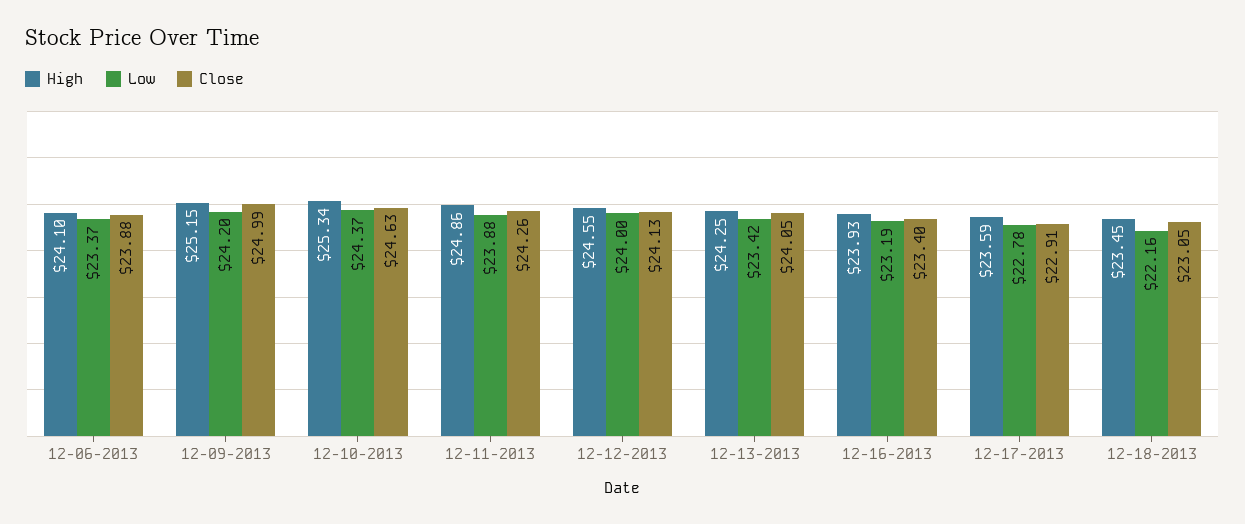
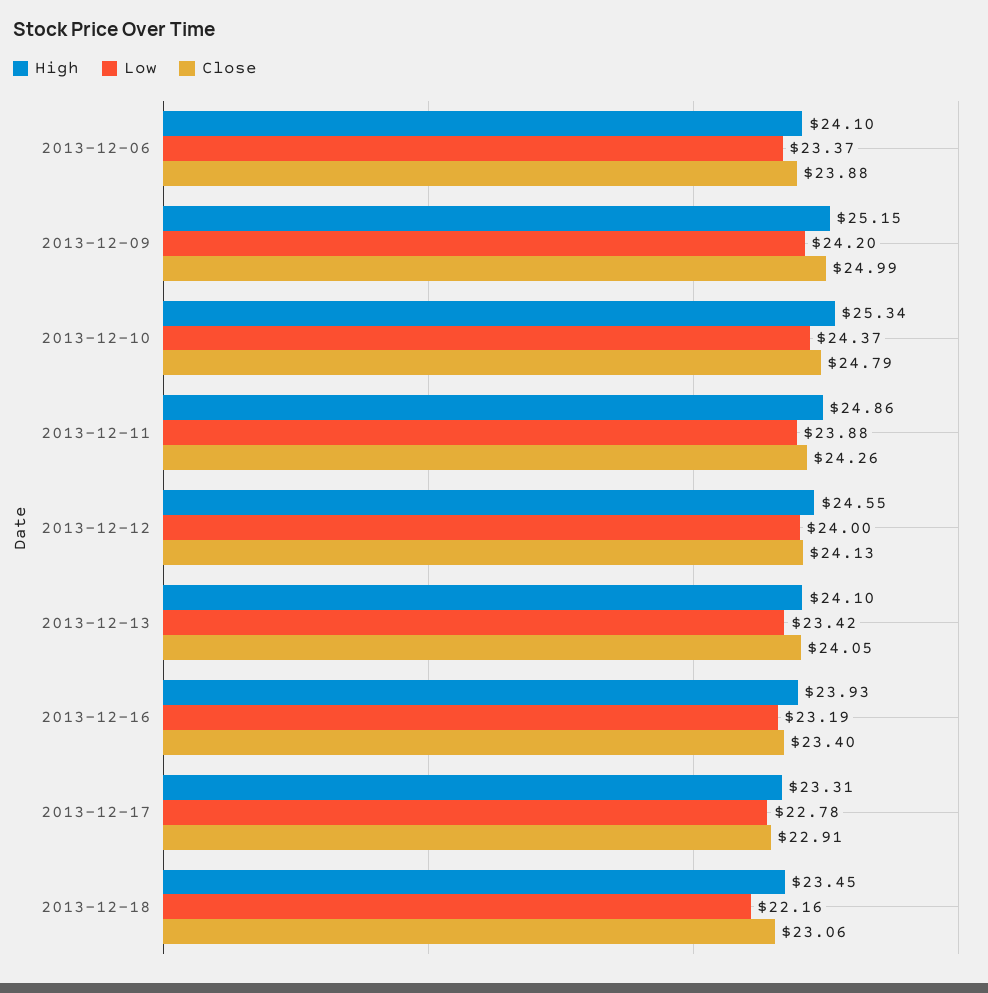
  {
    "High": {
      "12-06-2013": 24.1,
      "12-09-2013": 25.15,
      "12-10-2013": 25.34,
      "12-11-2013": 24.86,
      "12-12-2013": 24.55,
-     "12-13-2013": 24.25,
+     "12-13-2013": 24.1,
      "12-16-2013": 23.93,
-     "12-17-2013": 23.59,
+     "12-17-2013": 23.31,
      "12-18-2013": 23.45
    },
    "Low": {
      "12-06-2013": 23.37,
      "12-09-2013": 24.2,
      "12-10-2013": 24.37,
      "12-11-2013": 23.88,
      "12-12-2013": 24,
      "12-13-2013": 23.42,
      "12-16-2013": 23.19,
      "12-17-2013": 22.78,
      "12-18-2013": 22.16
    },
    "Close": {
      "12-06-2013": 23.88,
      "12-09-2013": 24.99,
-     "12-10-2013": 24.63,
+     "12-10-2013": 24.79,
      "12-11-2013": 24.26,
      "12-12-2013": 24.13,
      "12-13-2013": 24.05,
      "12-16-2013": 23.4,
      "12-17-2013": 22.91,
-     "12-18-2013": 23.05
+     "12-18-2013": 23.06
    }
  }

